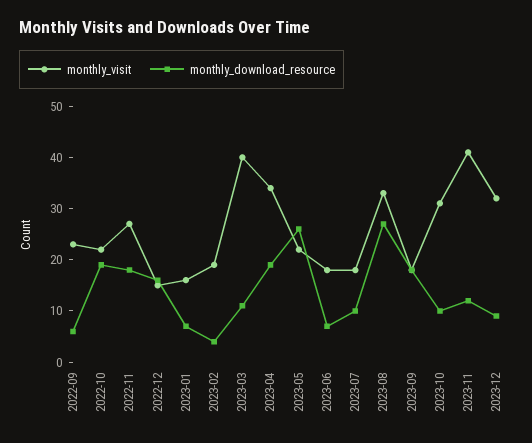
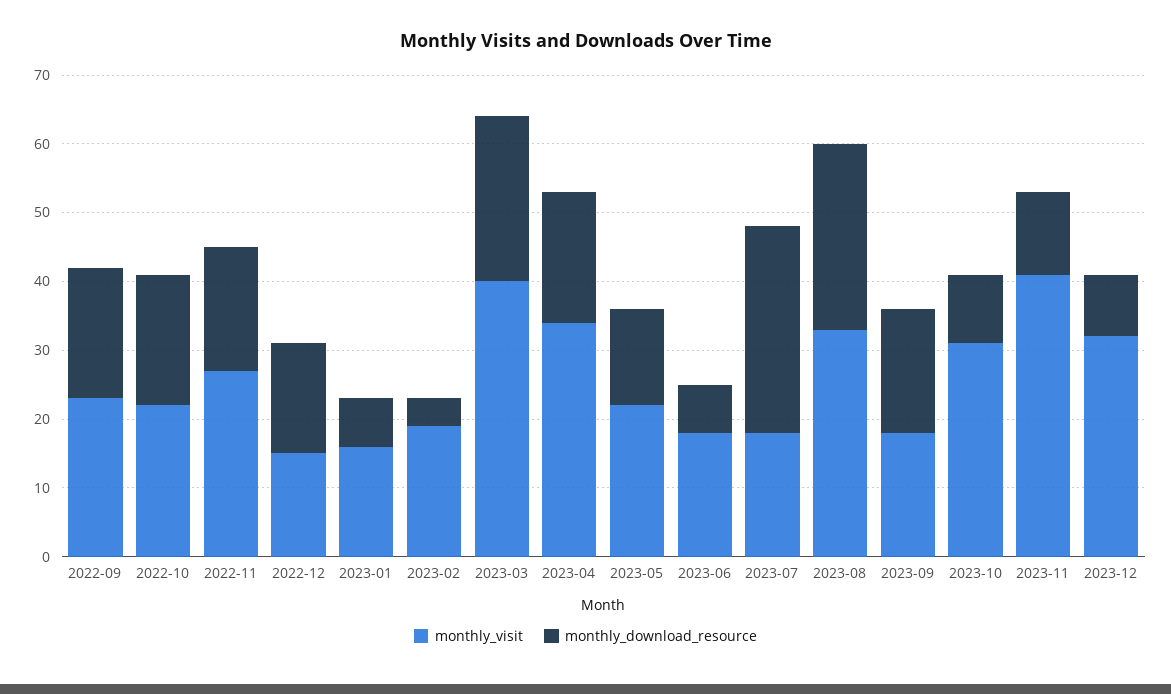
  {
    "monthly_visit": {
      "2022-09": 25,
      "2022-10": 20,
      "2022-11": 25,
      "2022-12": 15,
      "2023-01": 15,
      "2023-02": 20,
      "2023-03": 40,
      "2023-04": 35,
      "2023-05": 20,
      "2023-06": 20,
      "2023-07": 20,
      "2023-08": 35,
      "2023-09": 20,
      "2023-10": 30,
      "2023-11": 40,
      "2023-12": 30
    },
    "monthly_download_resource": {
-     "2022-09": 5,
+     "2022-09": 20,
      "2022-10": 20,
      "2022-11": 20,
      "2022-12": 15,
      "2023-01": 5,
      "2023-02": 5,
-     "2023-03": 10,
+     "2023-03": 25,
      "2023-04": 20,
-     "2023-05": 25,
+     "2023-05": 15,
      "2023-06": 5,
-     "2023-07": 10,
+     "2023-07": 30,
      "2023-08": 25,
      "2023-09": 20,
      "2023-10": 10,
      "2023-11": 10,
      "2023-12": 10
    }
  }

